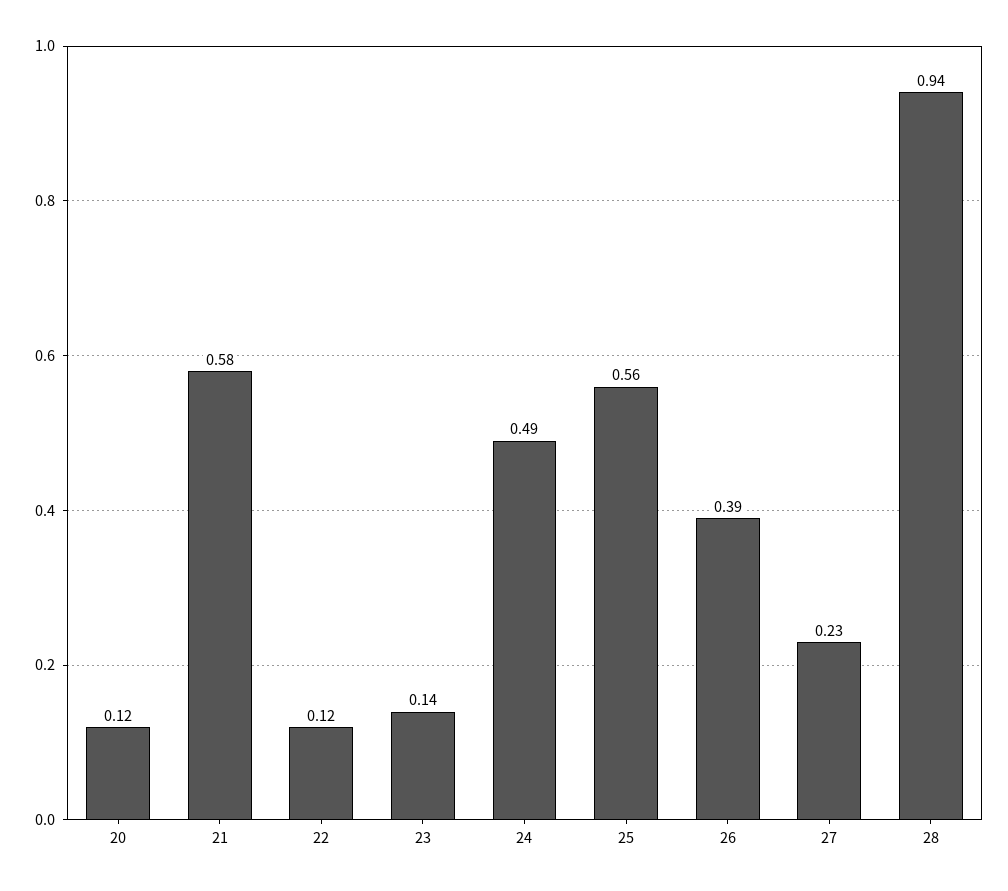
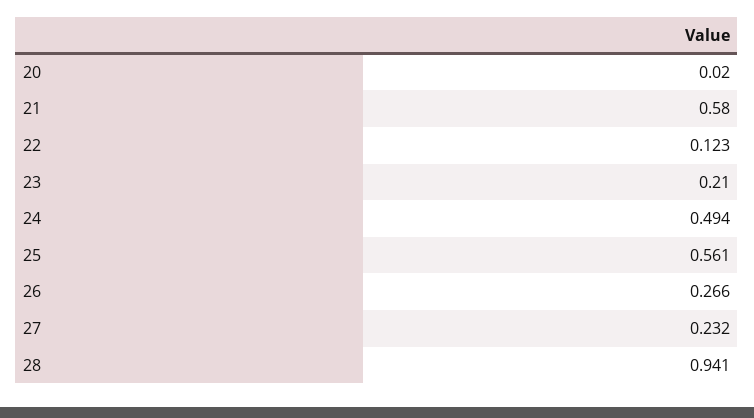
  {
-   "20": 0.12,
+   "20": 0.02,
    "21": 0.58,
    "22": 0.123,
-   "23": 0.14,
+   "23": 0.21,
    "24": 0.494,
    "25": 0.561,
-   "26": 0.39,
+   "26": 0.266,
    "27": 0.232,
    "28": 0.941
  }

